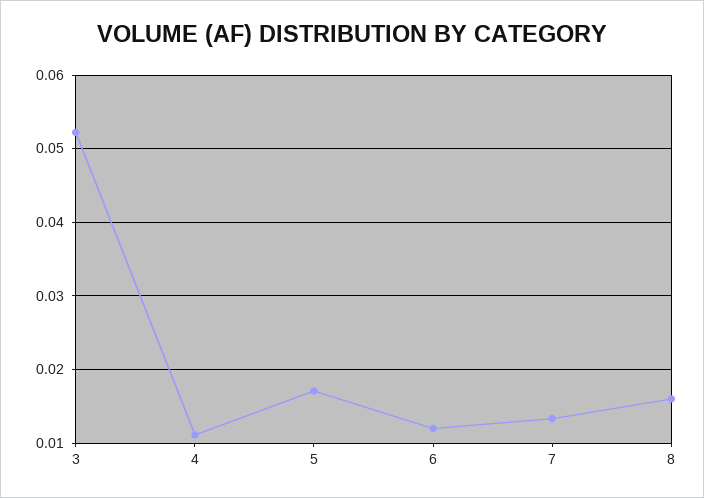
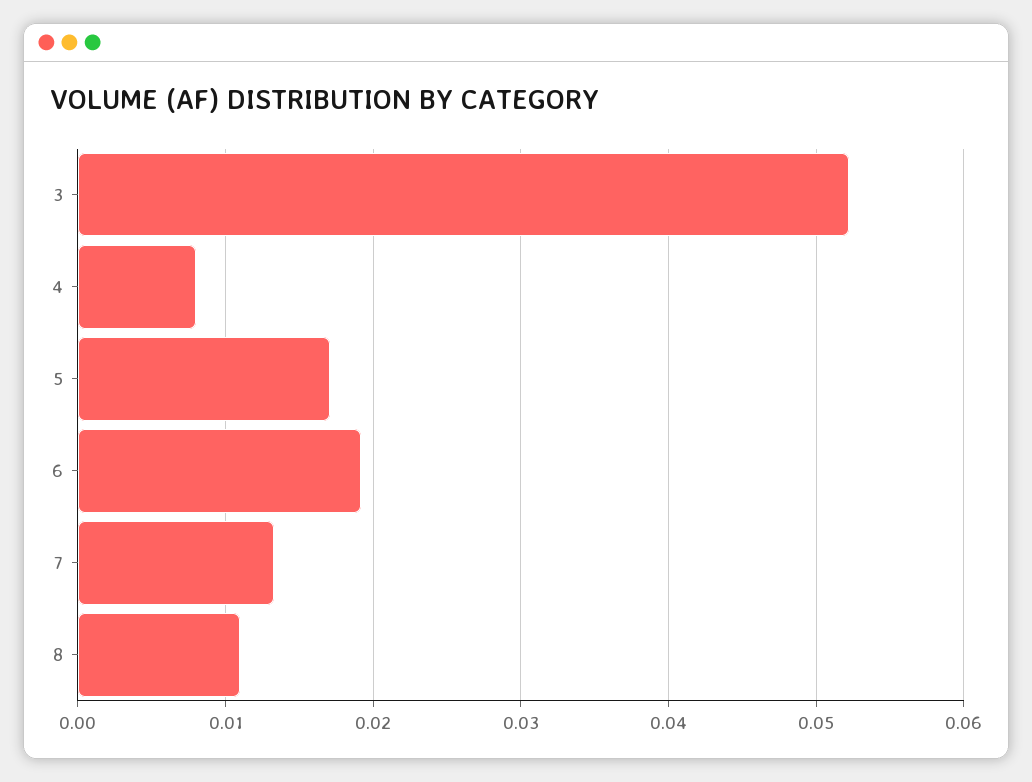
  {
    "3": 0.052,
-   "4": 0.011,
+   "4": 0.008,
    "5": 0.017,
-   "6": 0.012,
+   "6": 0.019,
    "7": 0.013,
-   "8": 0.016
+   "8": 0.011
  }

